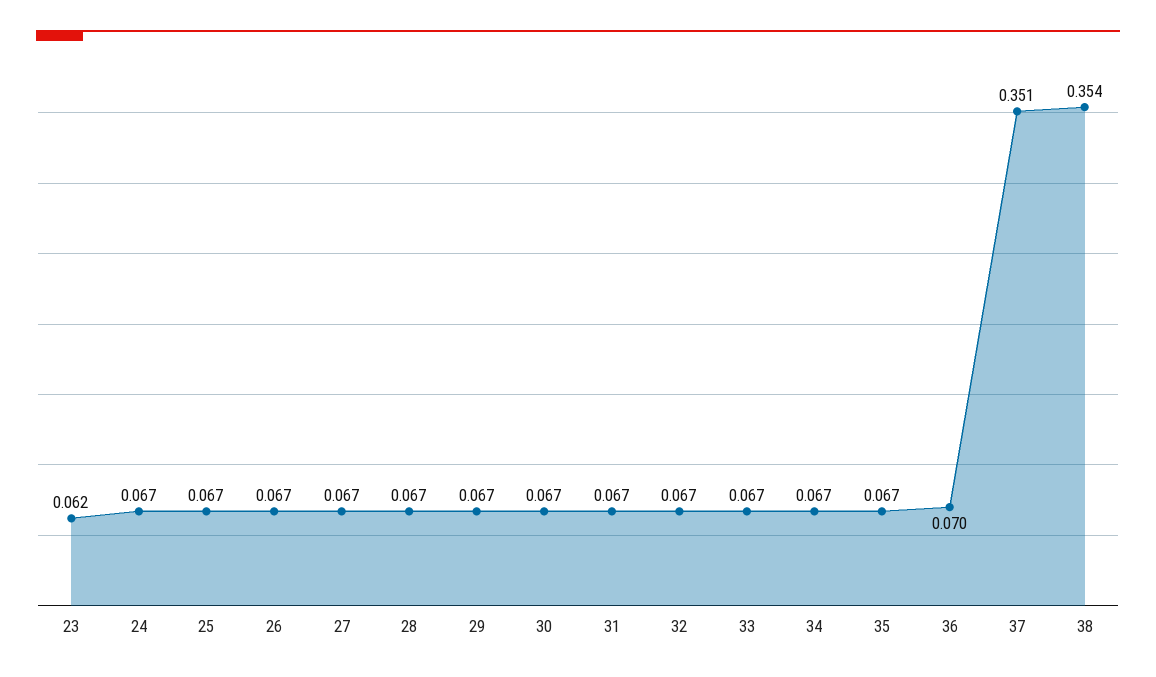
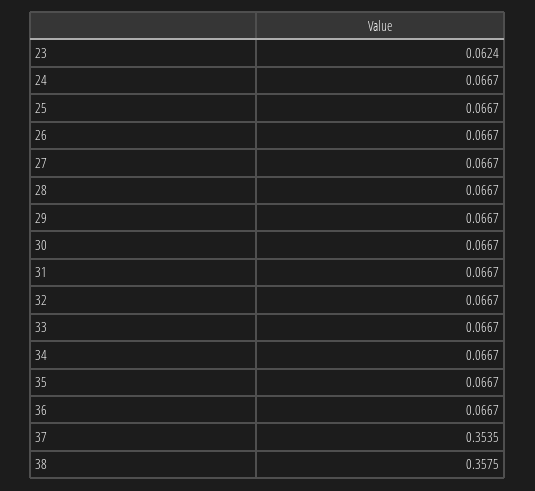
  {
    "23": 0.0624,
    "24": 0.0667,
    "25": 0.0667,
    "26": 0.0667,
    "27": 0.0667,
    "28": 0.0667,
    "29": 0.0667,
    "30": 0.0667,
    "31": 0.0667,
    "32": 0.0667,
    "33": 0.0667,
    "34": 0.0667,
    "35": 0.0667,
-   "36": 0.07,
+   "36": 0.0667,
-   "37": 0.351,
+   "37": 0.3535,
-   "38": 0.354
+   "38": 0.3575
  }

